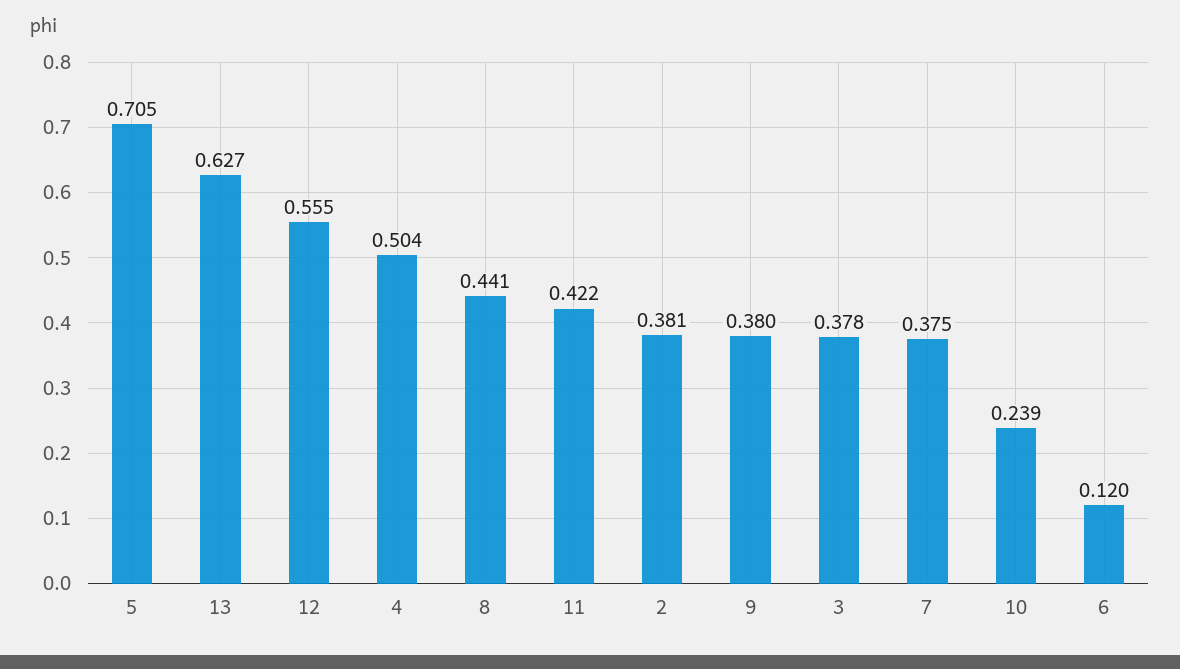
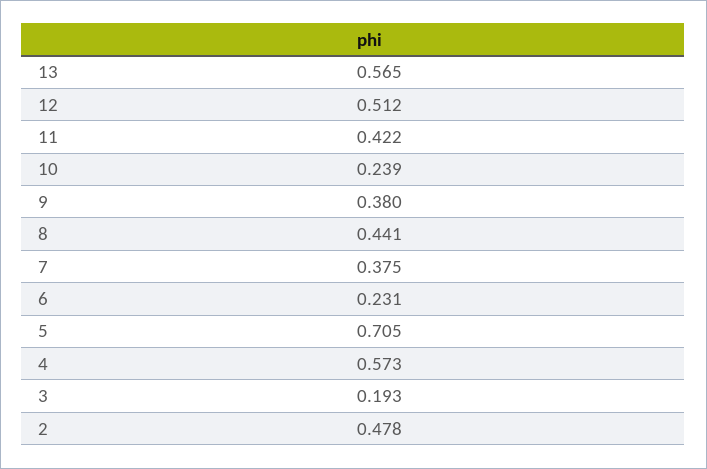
  {
    "5": 0.705,
-   "13": 0.627,
+   "13": 0.565,
-   "12": 0.555,
+   "12": 0.512,
-   "4": 0.504,
+   "4": 0.573,
    "8": 0.441,
    "11": 0.422,
-   "2": 0.381,
+   "2": 0.478,
    "9": 0.38,
-   "3": 0.378,
+   "3": 0.193,
    "7": 0.375,
    "10": 0.239,
-   "6": 0.12
+   "6": 0.231
  }

